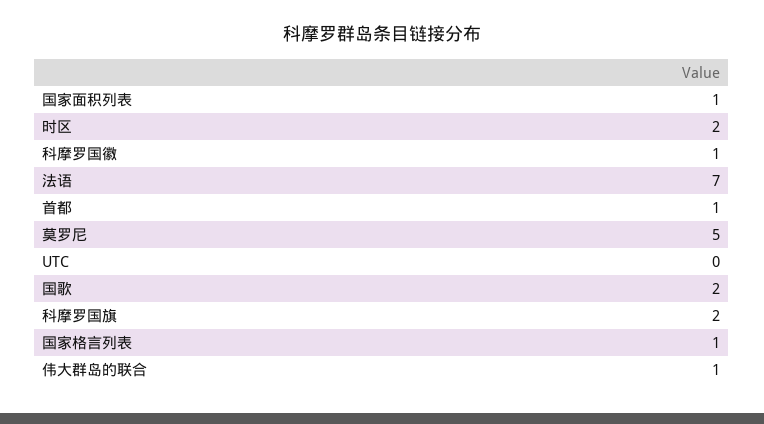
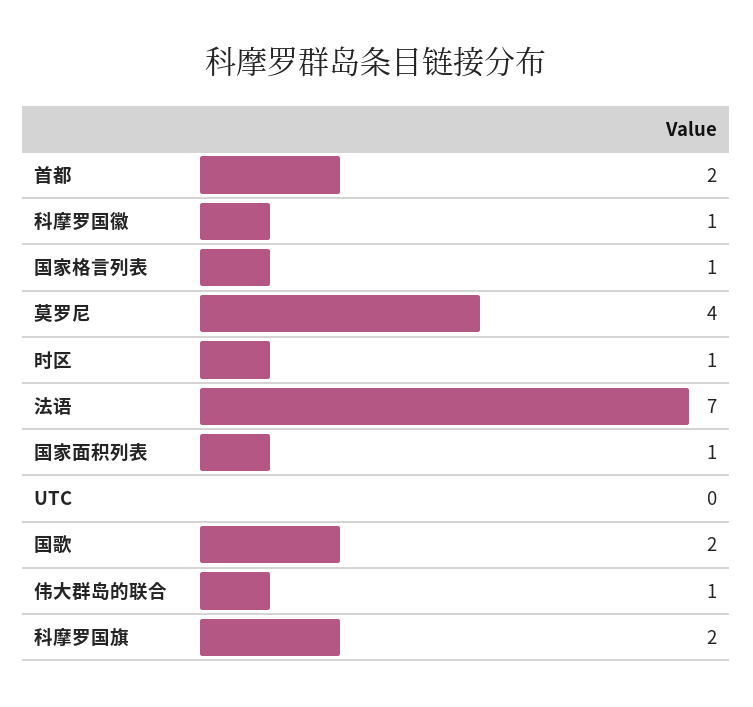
  {
    "国家面积列表": 1,
-   "时区": 2,
+   "时区": 1,
    "科摩罗国徽": 1,
    "法语": 7,
-   "首都": 1,
+   "首都": 2,
-   "莫罗尼": 5,
+   "莫罗尼": 4,
    "UTC": 0,
    "国歌": 2,
    "科摩罗国旗": 2,
    "国家格言列表": 1,
    "伟大群岛的联合": 1
  }

